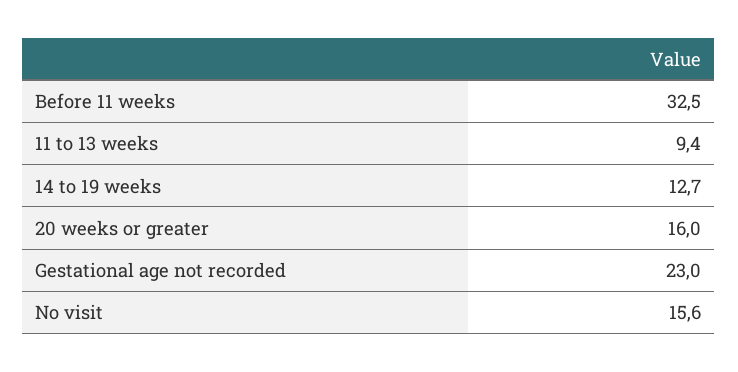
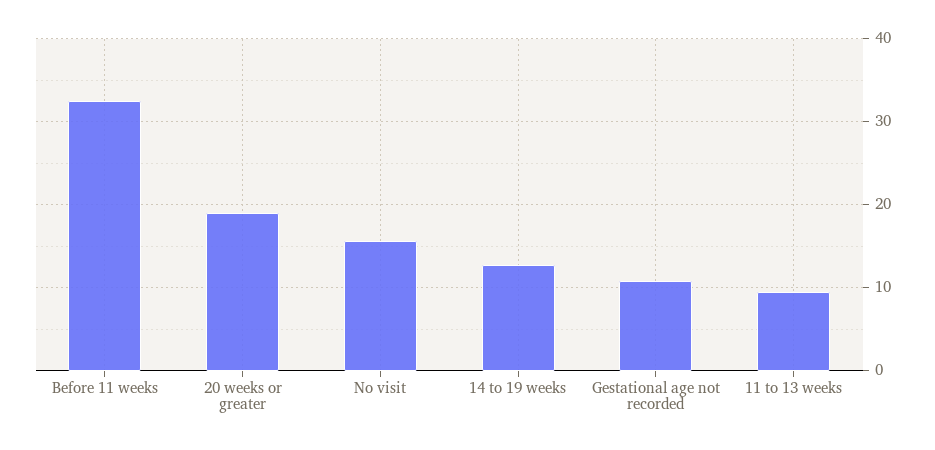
  {
    "Before 11 weeks": 32.5,
    "11 to 13 weeks": 9.4,
    "14 to 19 weeks": 12.7,
-   "20 weeks or greater": 16,
+   "20 weeks or greater": 19,
-   "Gestational age not recorded": 23,
+   "Gestational age not recorded": 11,
    "No visit": 15.6
  }

